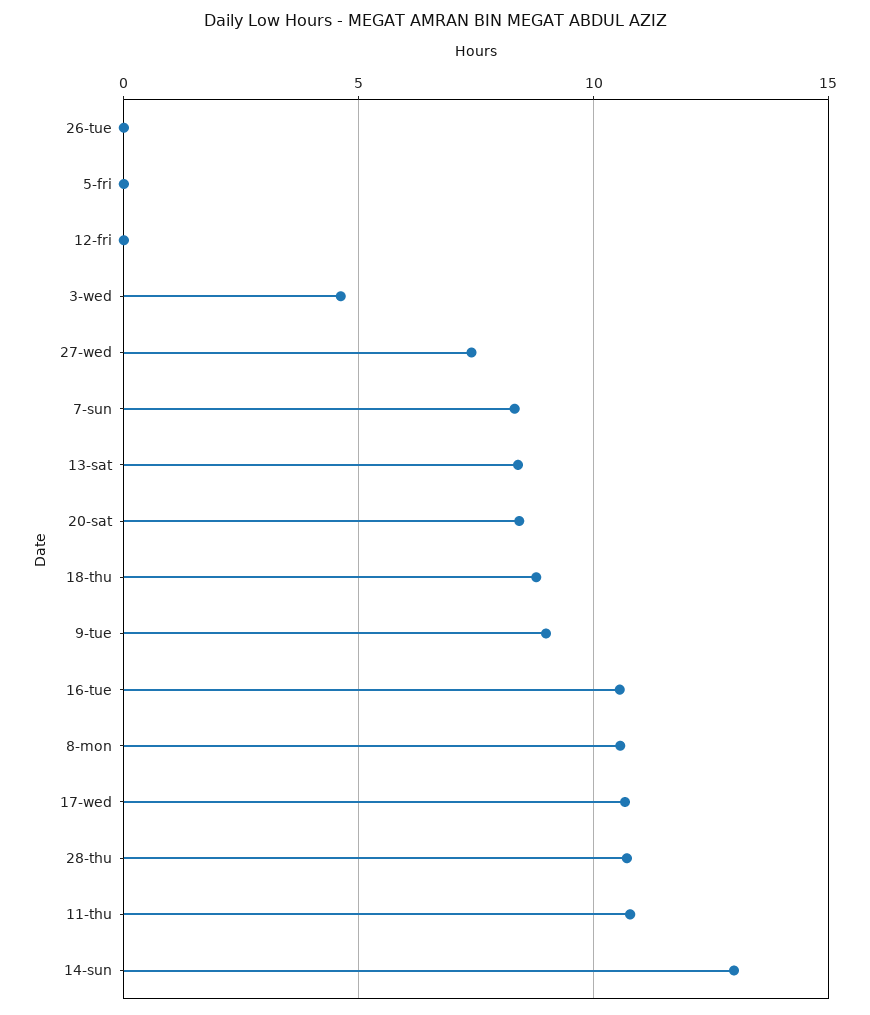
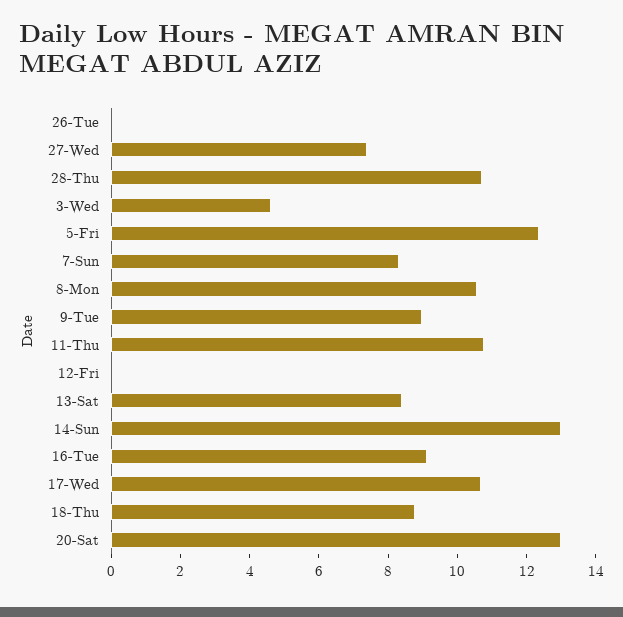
  {
    "26-tue": 0,
-   "5-fri": 0,
+   "5-fri": 12.5,
    "12-fri": 0,
    "3-wed": 4.5,
    "27-wed": 7.5,
    "7-sun": 8.5,
    "13-sat": 8.5,
-   "20-sat": 8.5,
+   "20-sat": 13,
    "18-thu": 9,
    "9-tue": 9,
-   "16-tue": 10.5,
+   "16-tue": 9,
    "8-mon": 10.5,
    "17-wed": 10.5,
    "28-thu": 10.5,
    "11-thu": 11,
    "14-sun": 13
  }

